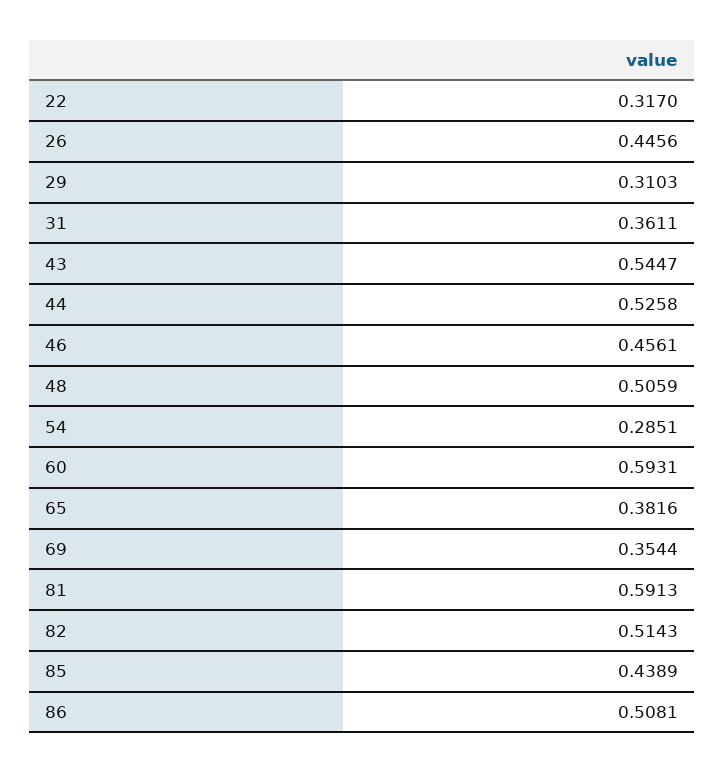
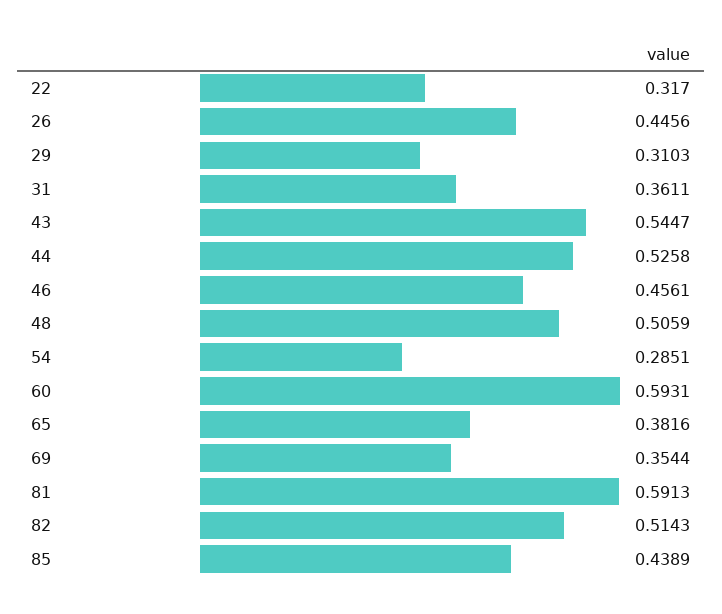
  {
    "22": 0.317,
    "26": 0.4456,
    "29": 0.3103,
    "31": 0.3611,
    "43": 0.5447,
    "44": 0.5258,
    "46": 0.4561,
    "48": 0.5059,
    "54": 0.2851,
    "60": 0.5931,
    "65": 0.3816,
    "69": 0.3544,
    "81": 0.5913,
    "82": 0.5143,
-   "85": 0.4389,
+   "85": 0.4389
-   "86": 0.5081
  }

